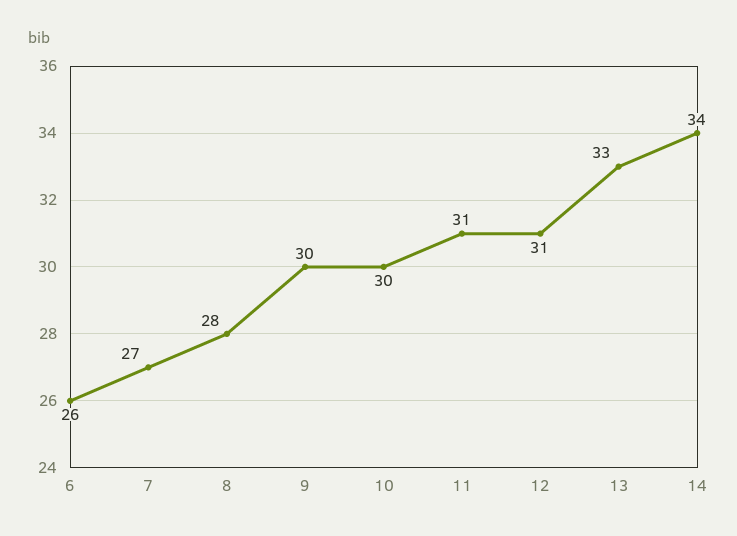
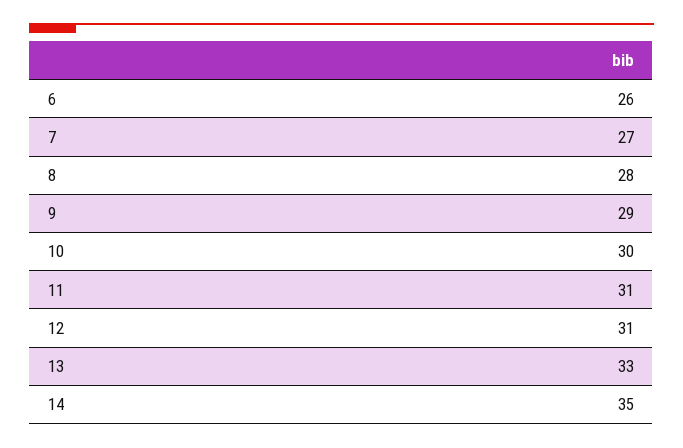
  {
    "6": 26,
    "7": 27,
    "8": 28,
-   "9": 30,
+   "9": 29,
    "10": 30,
    "11": 31,
    "12": 31,
    "13": 33,
-   "14": 34
+   "14": 35
  }

